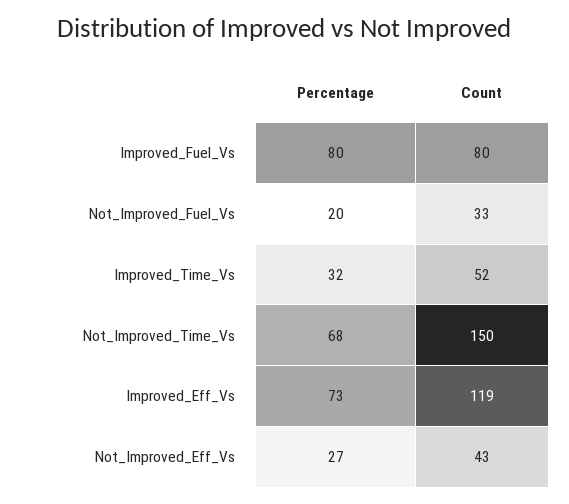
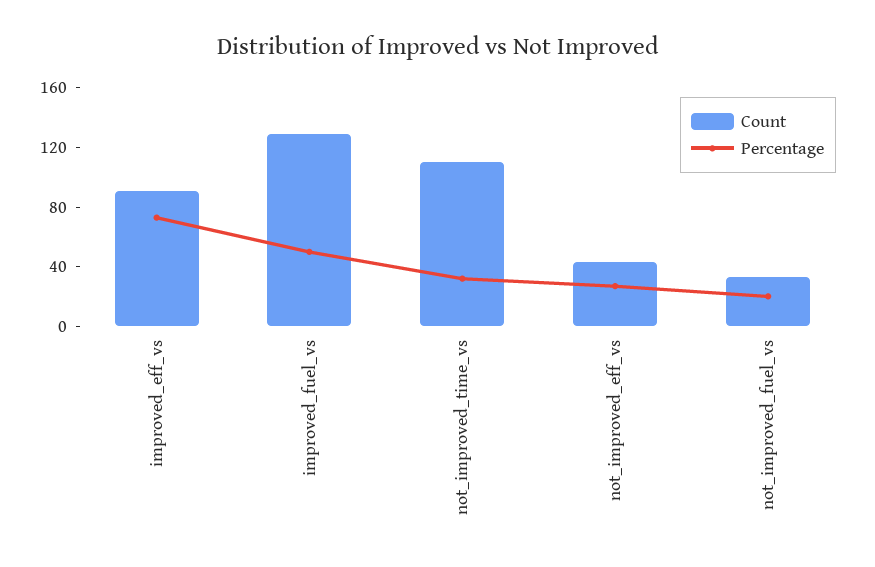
  {
    "Percentage": {
-     "Improved_Fuel_Vs": 80,
+     "Improved_Fuel_Vs": 50,
      "Not_Improved_Fuel_Vs": 20,
-     "Improved_Time_Vs": 32,
-     "Not_Improved_Time_Vs": 68,
+     "Not_Improved_Time_Vs": 30,
      "Improved_Eff_Vs": 73,
      "Not_Improved_Eff_Vs": 27
    },
    "Count": {
-     "Improved_Fuel_Vs": 80,
+     "Improved_Fuel_Vs": 130,
      "Not_Improved_Fuel_Vs": 33,
-     "Improved_Time_Vs": 52,
-     "Not_Improved_Time_Vs": 150,
+     "Not_Improved_Time_Vs": 110,
-     "Improved_Eff_Vs": 119,
+     "Improved_Eff_Vs": 90,
      "Not_Improved_Eff_Vs": 43
    }
  }

